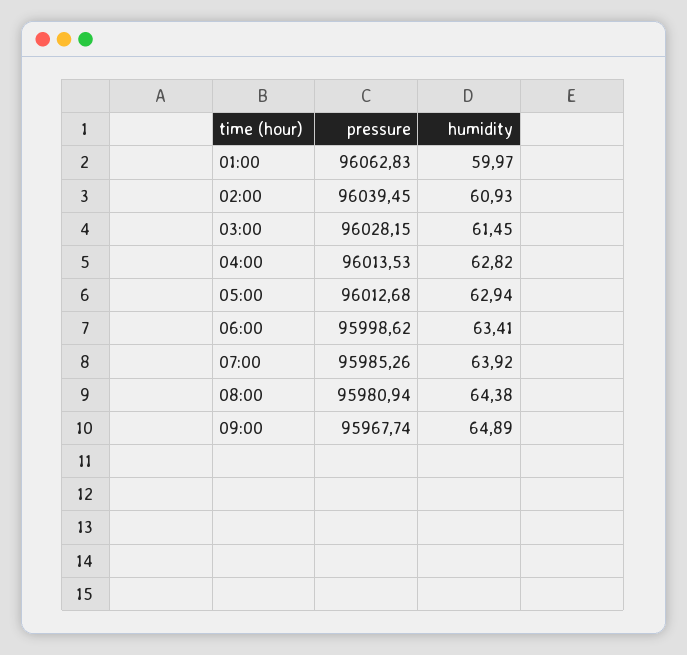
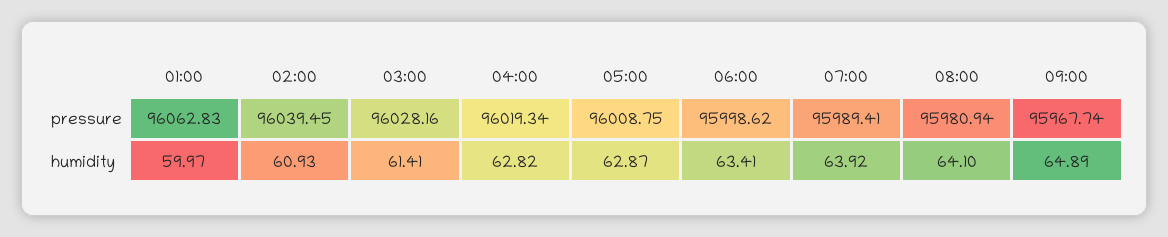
  {
    "pressure": {
      "01:00": 96062.83,
      "02:00": 96039.45,
-     "03:00": 96028.15,
+     "03:00": 96028.16,
-     "04:00": 96013.53,
+     "04:00": 96019.34,
-     "05:00": 96012.68,
+     "05:00": 96008.75,
      "06:00": 95998.62,
-     "07:00": 95985.26,
+     "07:00": 95989.41,
      "08:00": 95980.94,
      "09:00": 95967.74
    },
    "humidity": {
      "01:00": 59.97,
      "02:00": 60.93,
-     "03:00": 61.45,
+     "03:00": 61.41,
      "04:00": 62.82,
-     "05:00": 62.94,
+     "05:00": 62.87,
      "06:00": 63.41,
      "07:00": 63.92,
-     "08:00": 64.38,
+     "08:00": 64.1,
      "09:00": 64.89
    }
  }

